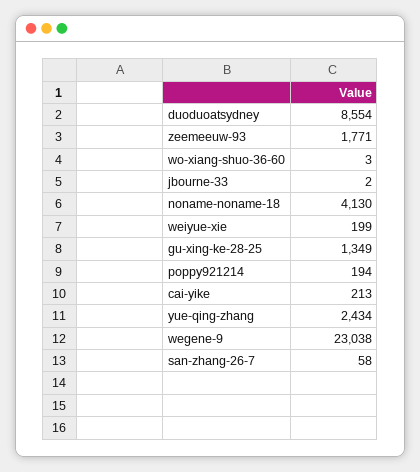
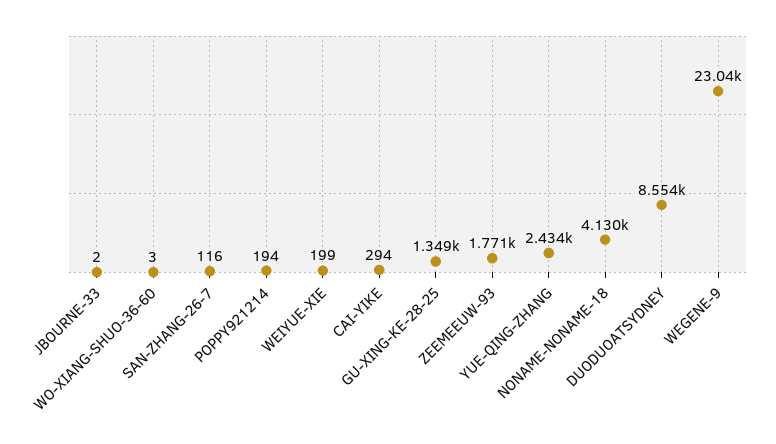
  {
    "duoduoatsydney": 8554,
    "zeemeeuw-93": 1771,
    "wo-xiang-shuo-36-60": 3,
    "jbourne-33": 2,
    "noname-noname-18": 4130,
    "weiyue-xie": 199,
    "gu-xing-ke-28-25": 1349,
    "poppy921214": 194,
-   "cai-yike": 213,
+   "cai-yike": 294,
    "yue-qing-zhang": 2434,
    "wegene-9": 23038,
-   "san-zhang-26-7": 58
+   "san-zhang-26-7": 116
  }

